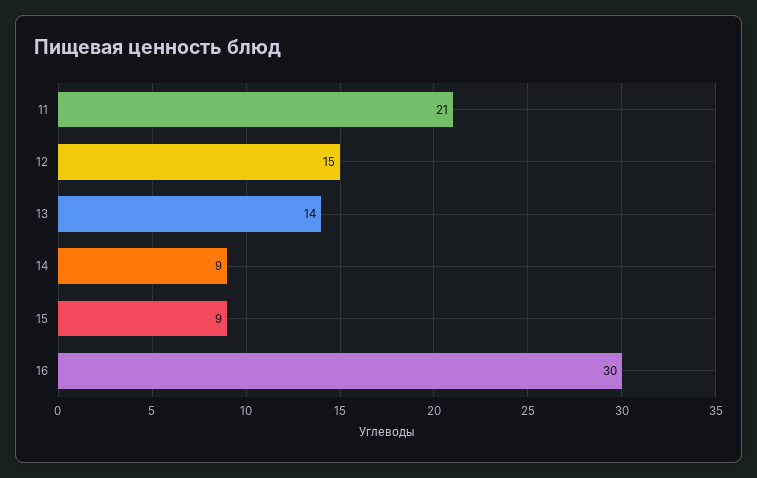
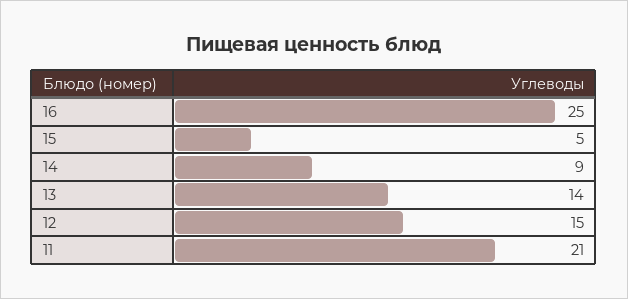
  {
    "11": 21,
    "12": 15,
    "13": 14,
    "14": 9,
-   "15": 9,
+   "15": 5,
-   "16": 30
+   "16": 25
  }

